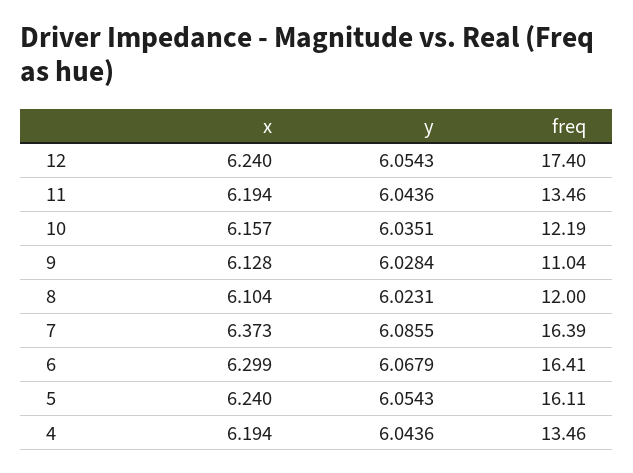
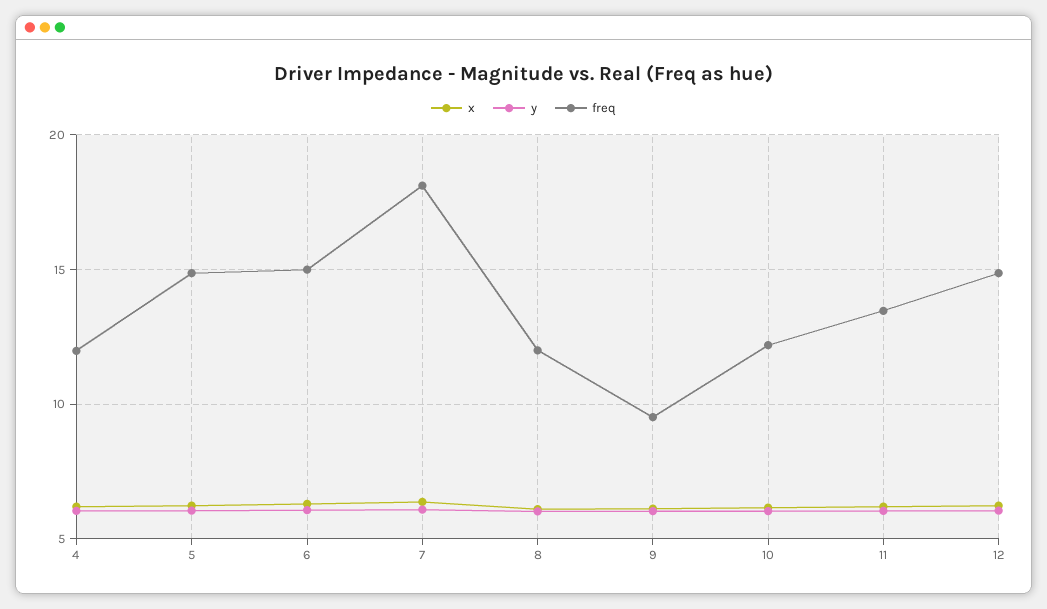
  {
    "x": {
      "12": 6.24,
      "11": 6.194,
      "10": 6.157,
      "9": 6.128,
      "8": 6.104,
      "7": 6.373,
      "6": 6.299,
      "5": 6.24,
      "4": 6.194
    },
    "y": {
      "12": 6.0543,
      "11": 6.0436,
      "10": 6.0351,
      "9": 6.0284,
      "8": 6.0231,
      "7": 6.0855,
      "6": 6.0679,
      "5": 6.0543,
      "4": 6.0436
    },
    "freq": {
-     "12": 17.4,
+     "12": 15,
      "11": 13.46,
      "10": 12.19,
-     "9": 11.04,
+     "9": 9.5,
      "8": 12,
-     "7": 16.39,
+     "7": 18,
-     "6": 16.41,
+     "6": 15,
-     "5": 16.11,
+     "5": 15,
-     "4": 13.46
+     "4": 12
    }
  }

